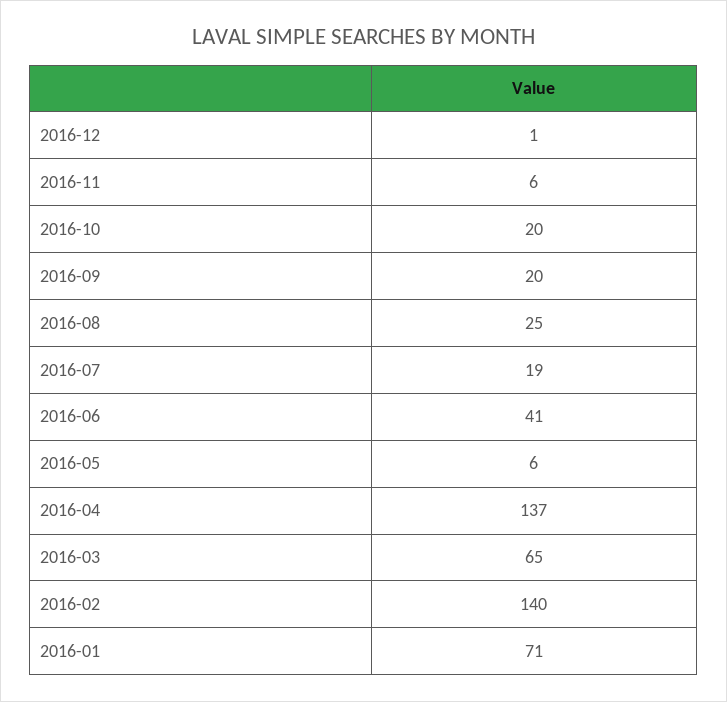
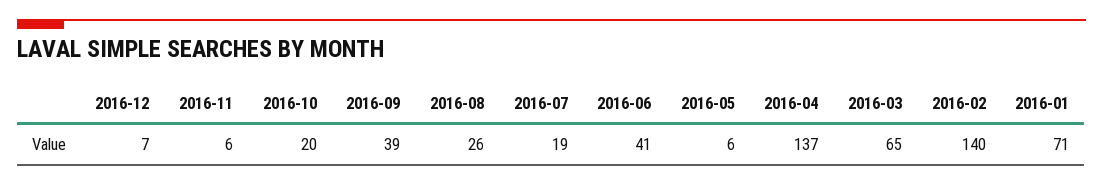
  {
-   "2016-12": 1,
+   "2016-12": 7,
    "2016-11": 6,
    "2016-10": 20,
-   "2016-09": 20,
+   "2016-09": 39,
-   "2016-08": 25,
+   "2016-08": 26,
    "2016-07": 19,
    "2016-06": 41,
    "2016-05": 6,
    "2016-04": 137,
    "2016-03": 65,
    "2016-02": 140,
    "2016-01": 71
  }

